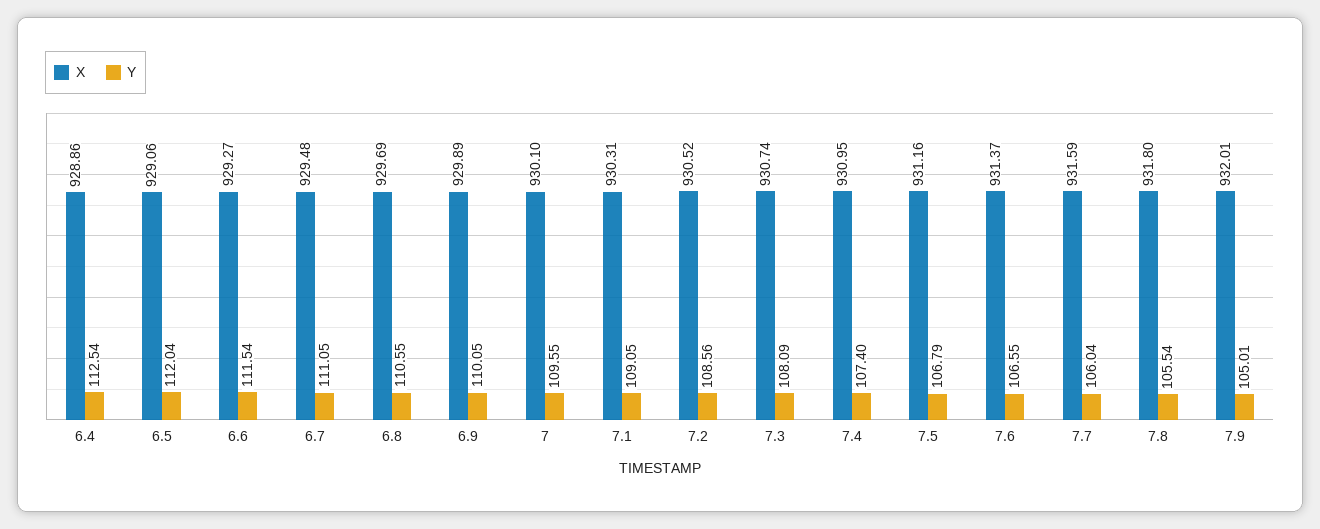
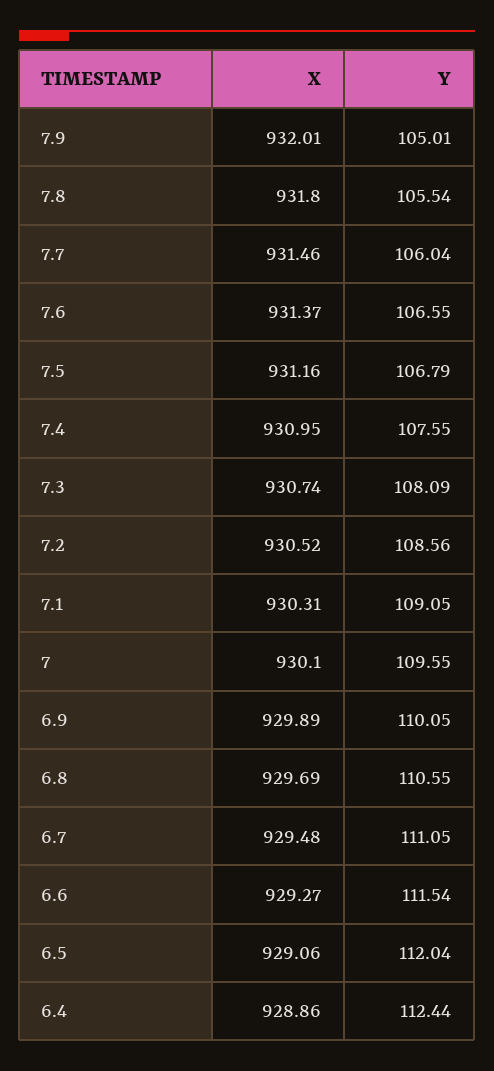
  {
    "X": {
      "6.4": 928.86,
      "6.5": 929.06,
      "6.6": 929.27,
      "6.7": 929.48,
      "6.8": 929.69,
      "6.9": 929.89,
      "7": 930.1,
      "7.1": 930.31,
      "7.2": 930.52,
      "7.3": 930.74,
      "7.4": 930.95,
      "7.5": 931.16,
      "7.6": 931.37,
-     "7.7": 931.59,
+     "7.7": 931.46,
      "7.8": 931.8,
      "7.9": 932.01
    },
    "Y": {
-     "6.4": 112.54,
+     "6.4": 112.44,
      "6.5": 112.04,
      "6.6": 111.54,
      "6.7": 111.05,
      "6.8": 110.55,
      "6.9": 110.05,
      "7": 109.55,
      "7.1": 109.05,
      "7.2": 108.56,
      "7.3": 108.09,
-     "7.4": 107.4,
+     "7.4": 107.55,
      "7.5": 106.79,
      "7.6": 106.55,
      "7.7": 106.04,
      "7.8": 105.54,
      "7.9": 105.01
    }
  }

